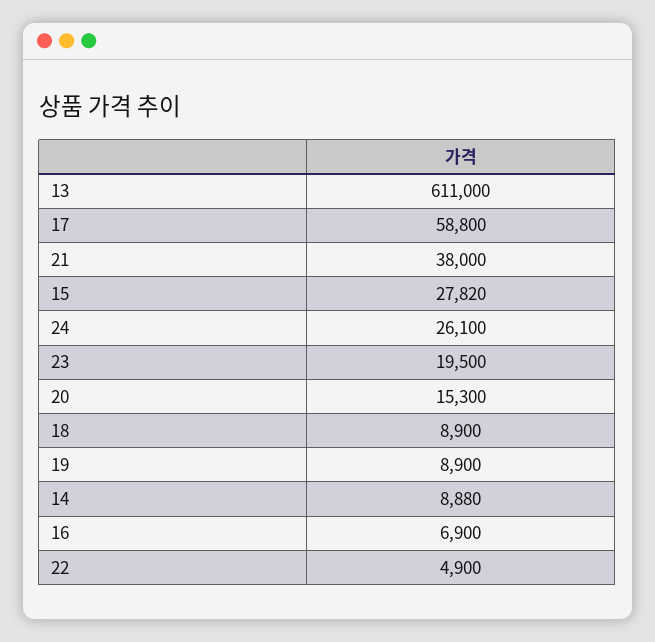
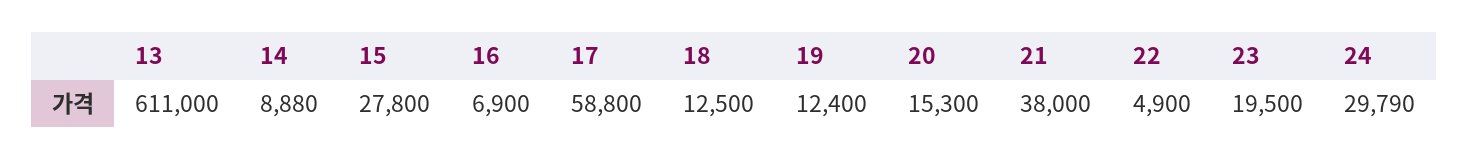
  {
    "13": 611000,
    "17": 58800,
    "21": 38000,
-   "15": 27820,
+   "15": 27800,
-   "24": 26100,
+   "24": 29790,
    "23": 19500,
    "20": 15300,
-   "18": 8900,
+   "18": 12500,
-   "19": 8900,
+   "19": 12400,
    "14": 8880,
    "16": 6900,
    "22": 4900
  }

